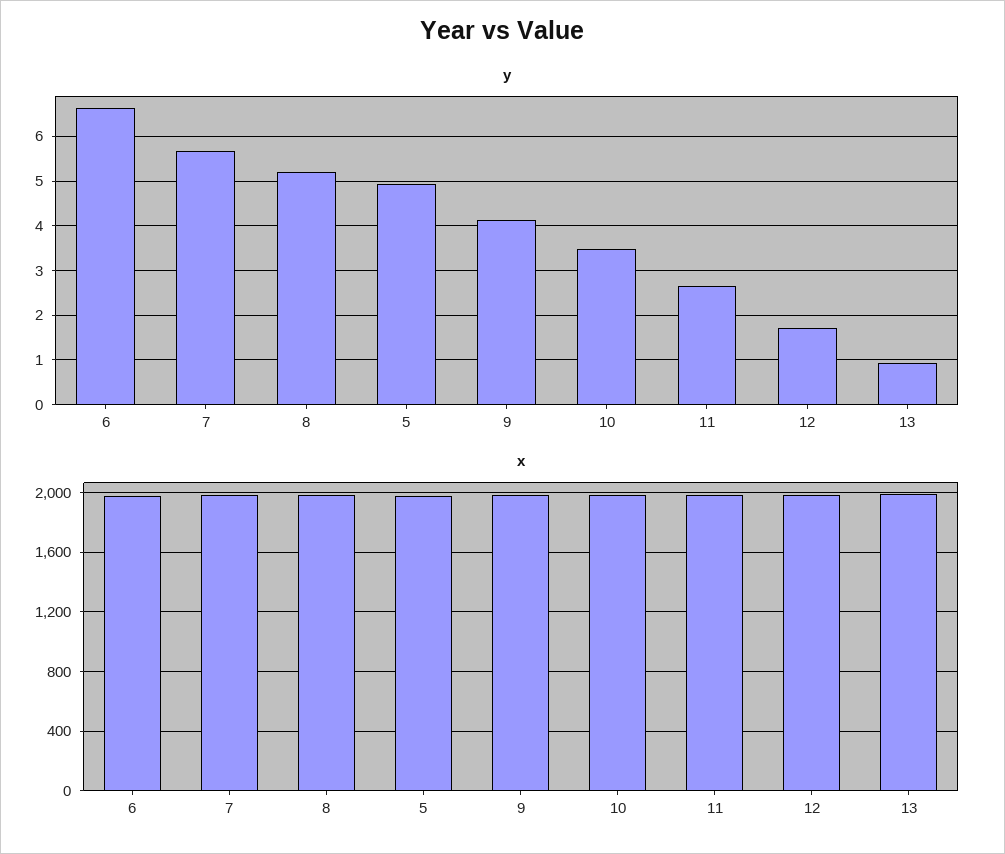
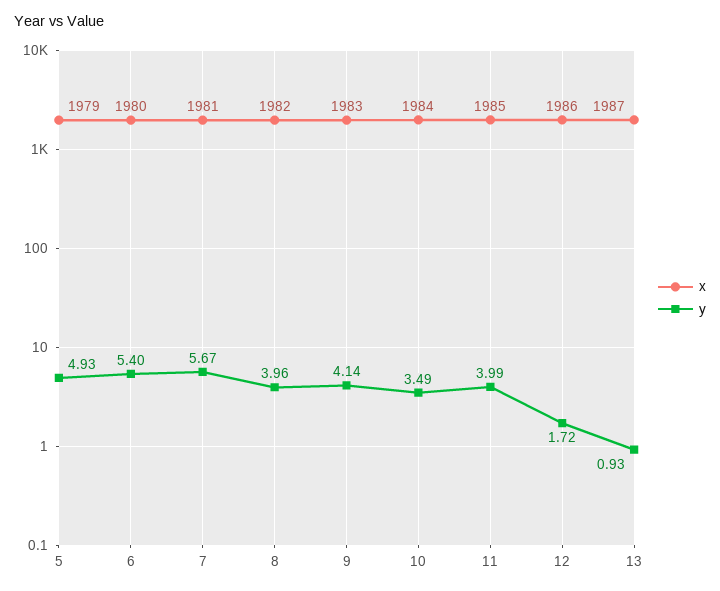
  {
    "y": {
-     "6": 6.6,
+     "6": 5.4,
      "7": 5.67,
-     "8": 5.2,
+     "8": 3.96,
      "5": 4.93,
      "9": 4.14,
      "10": 3.49,
-     "11": 2.6,
+     "11": 3.99,
      "12": 1.72,
      "13": 0.93
    },
    "x": {
      "6": 1980,
      "7": 1981,
      "8": 1982,
      "5": 1979,
      "9": 1983,
      "10": 1984,
      "11": 1985,
      "12": 1986,
      "13": 1987
    }
  }

